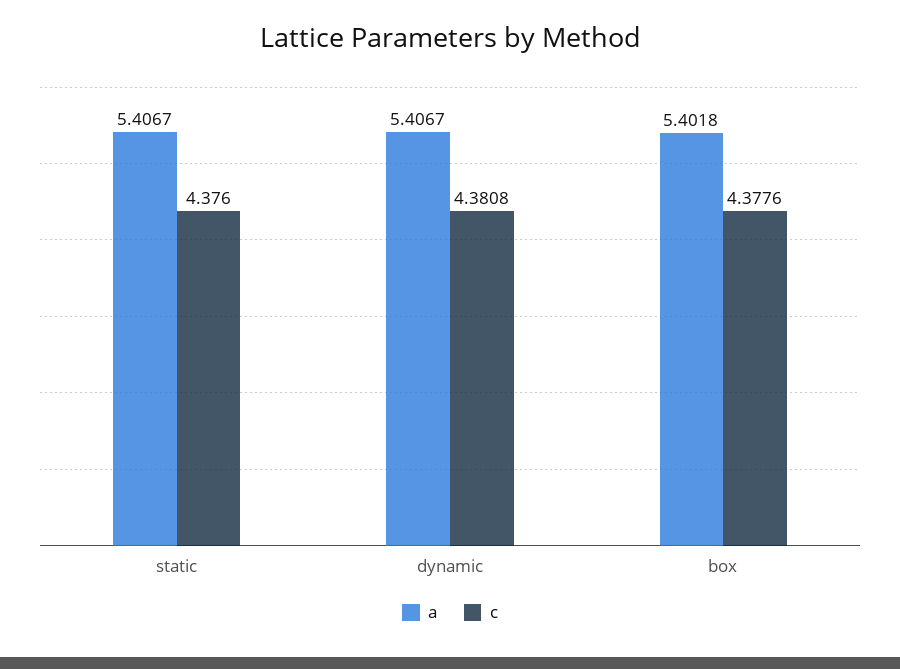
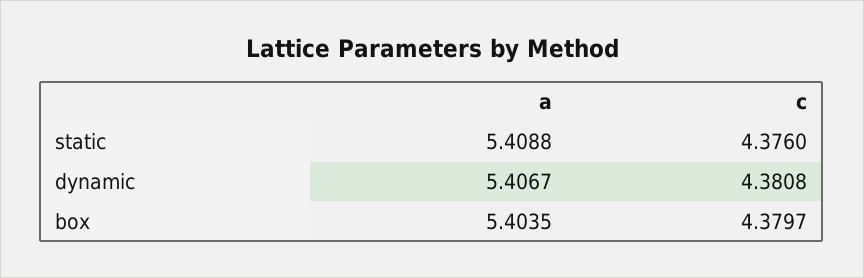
  {
    "a": {
-     "static": 5.4067,
+     "static": 5.4088,
      "dynamic": 5.4067,
-     "box": 5.4018
+     "box": 5.4035
    },
    "c": {
      "static": 4.376,
      "dynamic": 4.3808,
-     "box": 4.3776
+     "box": 4.3797
    }
  }

